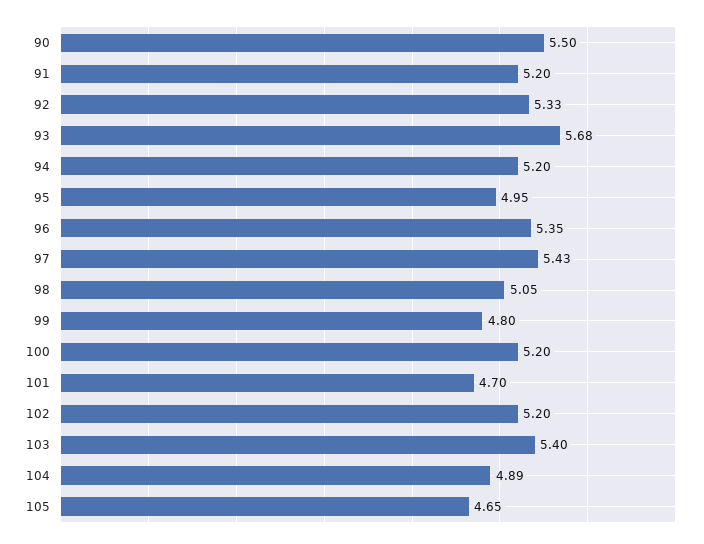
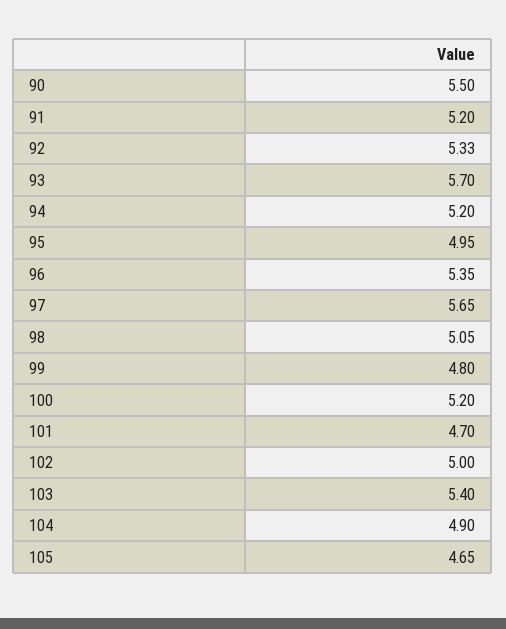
  {
    "90": 5.5,
    "91": 5.2,
    "92": 5.33,
-   "93": 5.68,
+   "93": 5.7,
    "94": 5.2,
    "95": 4.95,
    "96": 5.35,
-   "97": 5.43,
+   "97": 5.65,
    "98": 5.05,
    "99": 4.8,
    "100": 5.2,
    "101": 4.7,
-   "102": 5.2,
+   "102": 5,
    "103": 5.4,
-   "104": 4.89,
+   "104": 4.9,
    "105": 4.65
  }

